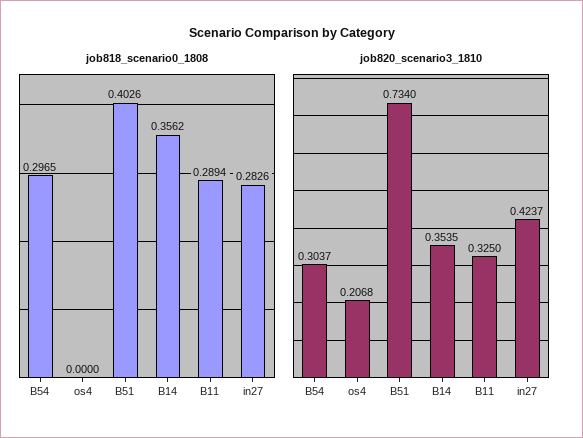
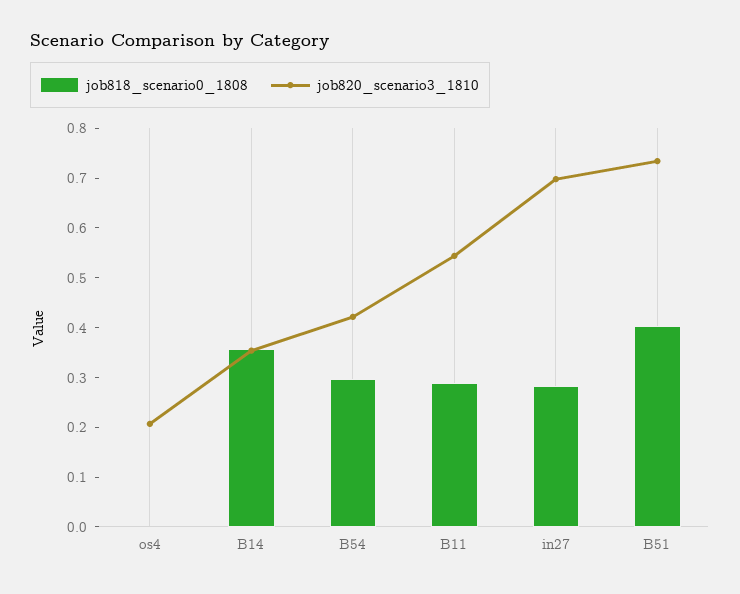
  {
    "job818_scenario0_1808": {
      "B54": 0.2965,
      "os4": 0,
      "B51": 0.4026,
      "B14": 0.3562,
      "B11": 0.2894,
      "in27": 0.2826
    },
    "job820_scenario3_1810": {
-     "B54": 0.3037,
+     "B54": 0.42,
      "os4": 0.2068,
      "B51": 0.734,
      "B14": 0.3535,
-     "B11": 0.325,
+     "B11": 0.54,
-     "in27": 0.4237
+     "in27": 0.7
    }
  }

